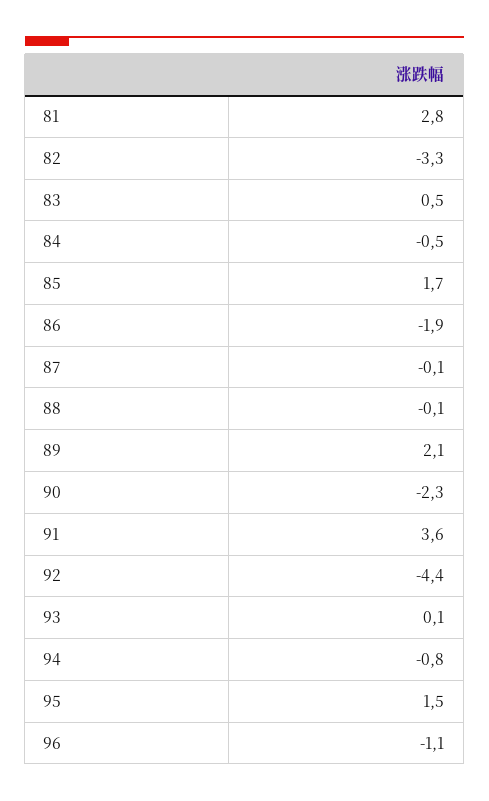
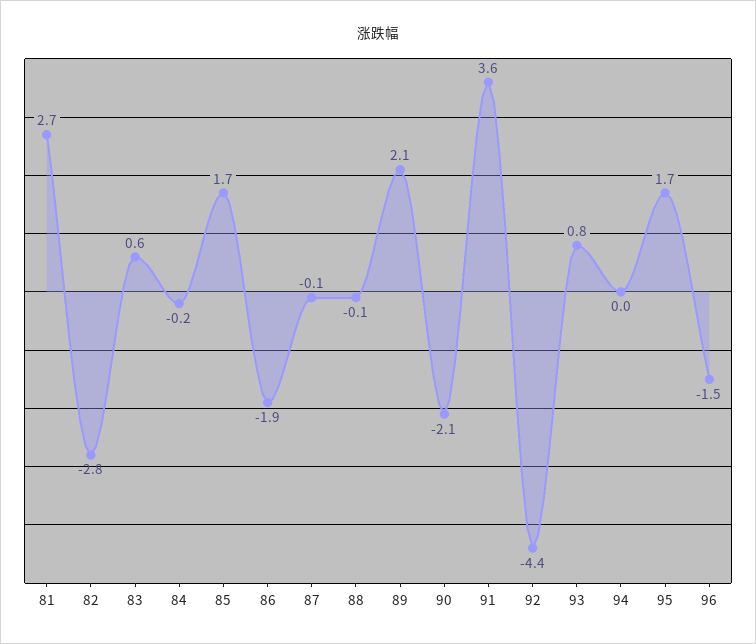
  {
-   "81": 2.8,
+   "81": 2.7,
-   "82": -3.3,
+   "82": -2.8,
-   "83": 0.5,
+   "83": 0.6,
-   "84": -0.5,
+   "84": -0.2,
    "85": 1.7,
    "86": -1.9,
    "87": -0.1,
    "88": -0.1,
    "89": 2.1,
-   "90": -2.3,
+   "90": -2.1,
    "91": 3.6,
    "92": -4.4,
-   "93": 0.1,
+   "93": 0.8,
-   "94": -0.8,
+   "94": 0,
-   "95": 1.5,
+   "95": 1.7,
-   "96": -1.1
+   "96": -1.5
  }

